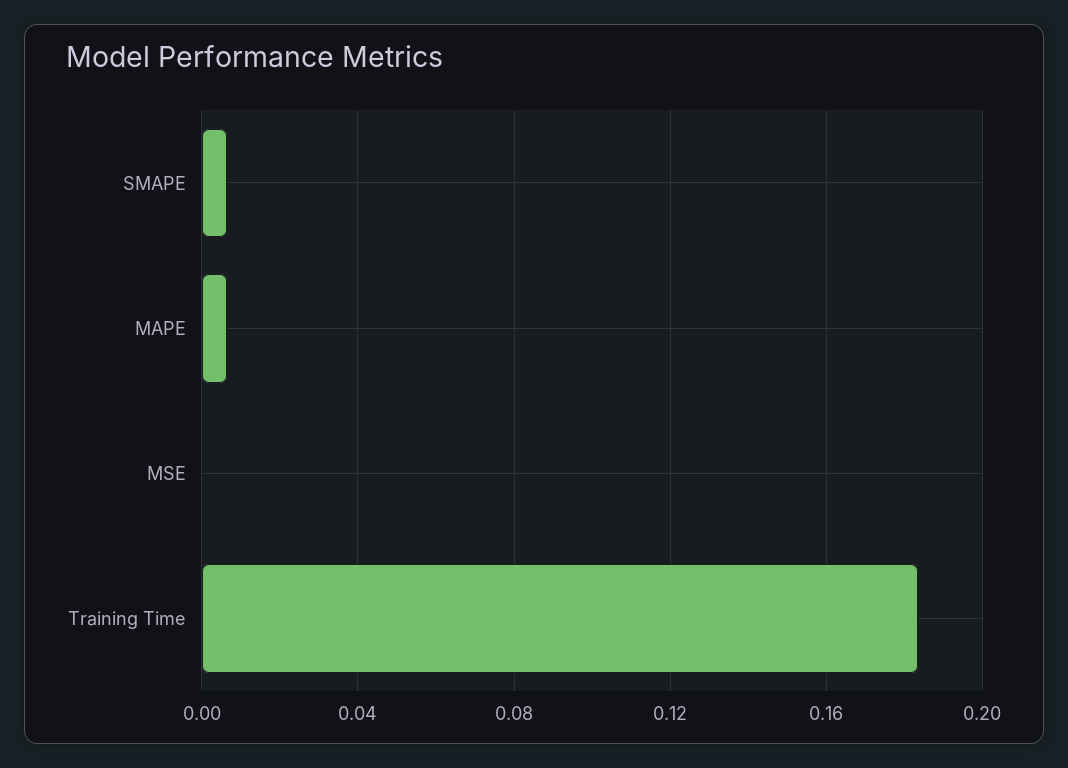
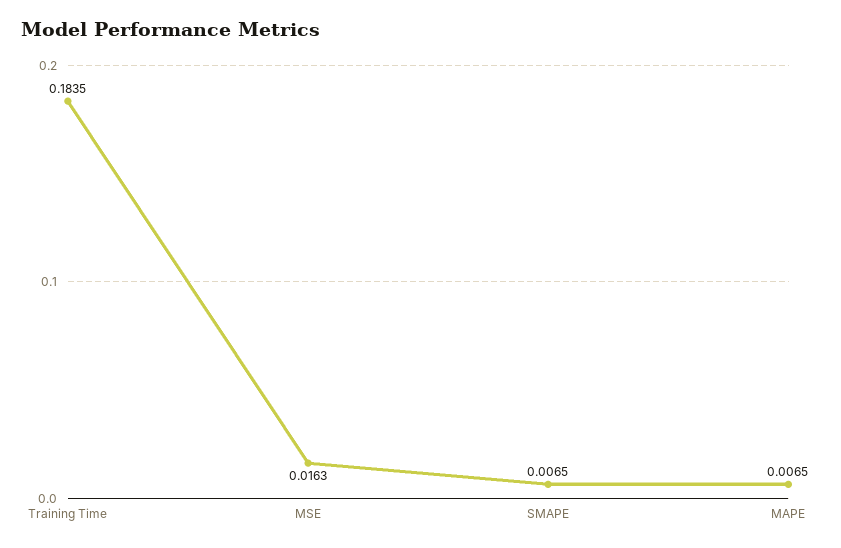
  {
    "SMAPE": 0.0065,
    "MAPE": 0.0065,
-   "MSE": 0,
+   "MSE": 0.0163,
    "Training Time": 0.1835
  }

